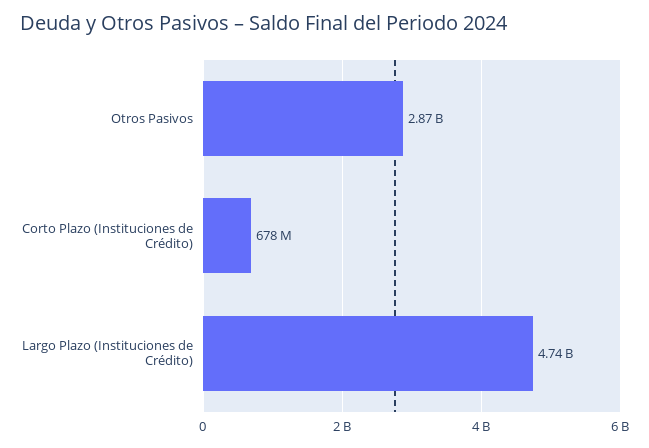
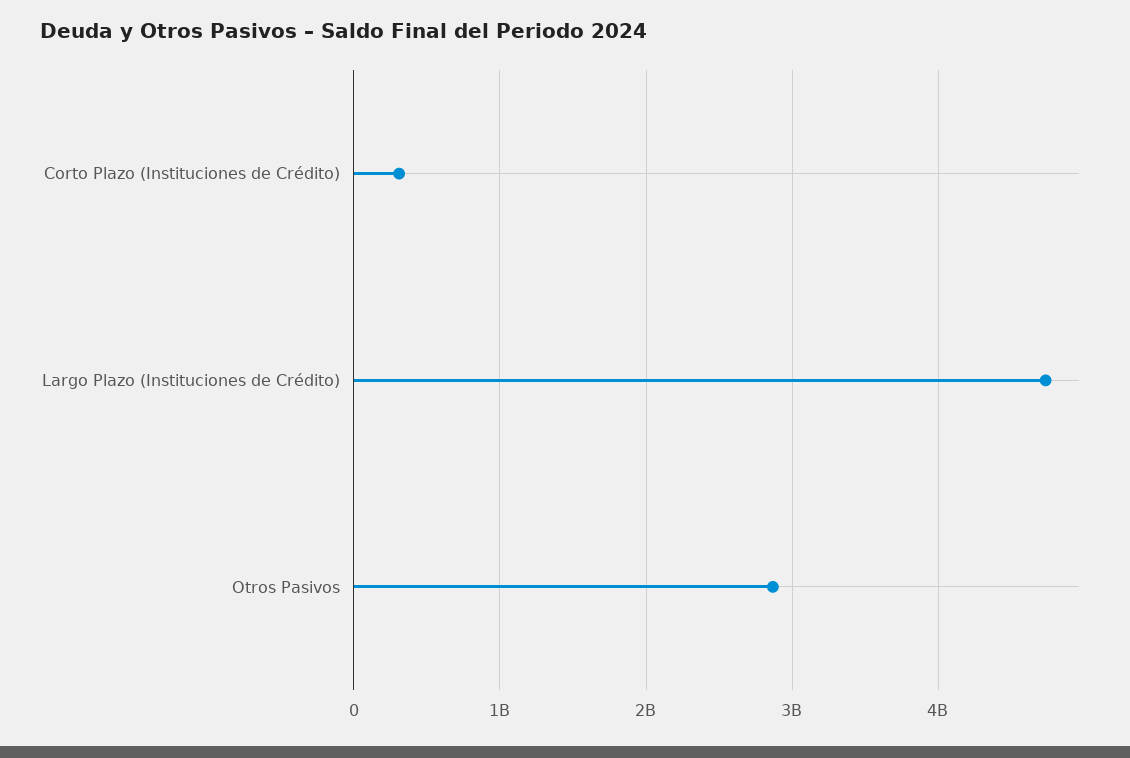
  {
    "Otros Pasivos": 2870000000,
-   "Corto Plazo (Instituciones de Crédito)": 678000000,
+   "Corto Plazo (Instituciones de Crédito)": 300000000,
    "Largo Plazo (Instituciones de Crédito)": 4740000000
  }

